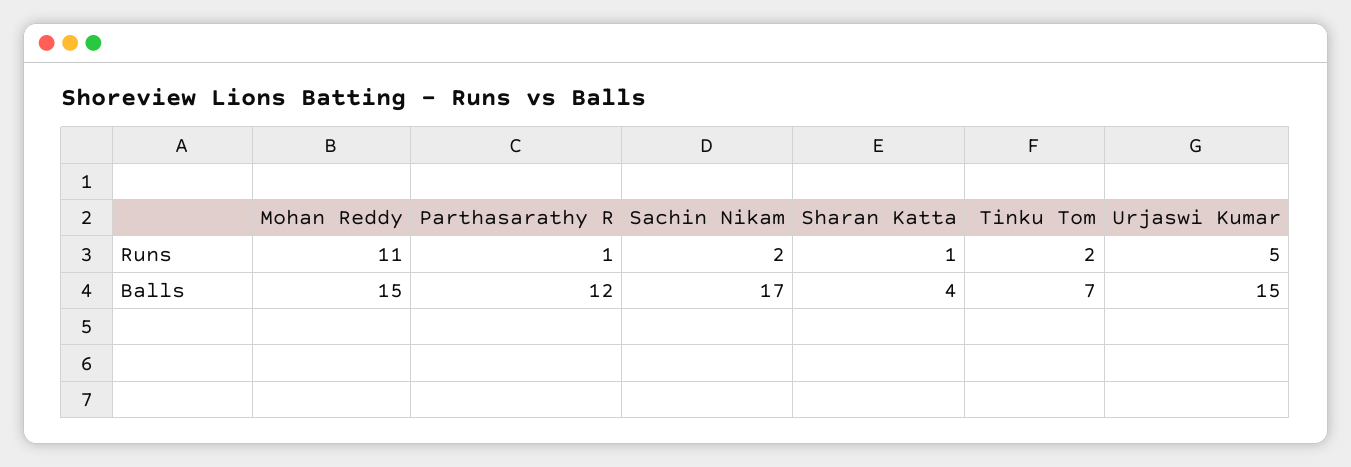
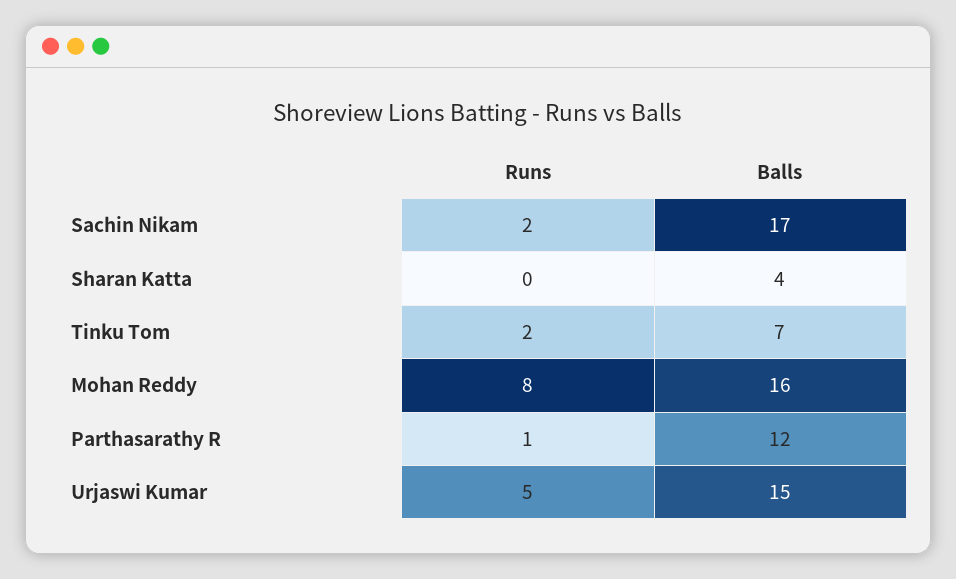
  {
    "Mohan Reddy": {
-     "Runs": 11,
+     "Runs": 8,
-     "Balls": 15
+     "Balls": 16
    },
    "Parthasarathy R": {
      "Runs": 1,
      "Balls": 12
    },
    "Sachin Nikam": {
      "Runs": 2,
      "Balls": 17
    },
    "Sharan Katta": {
-     "Runs": 1,
+     "Runs": 0,
      "Balls": 4
    },
    "Tinku Tom": {
      "Runs": 2,
      "Balls": 7
    },
    "Urjaswi Kumar": {
      "Runs": 5,
      "Balls": 15
    }
  }

